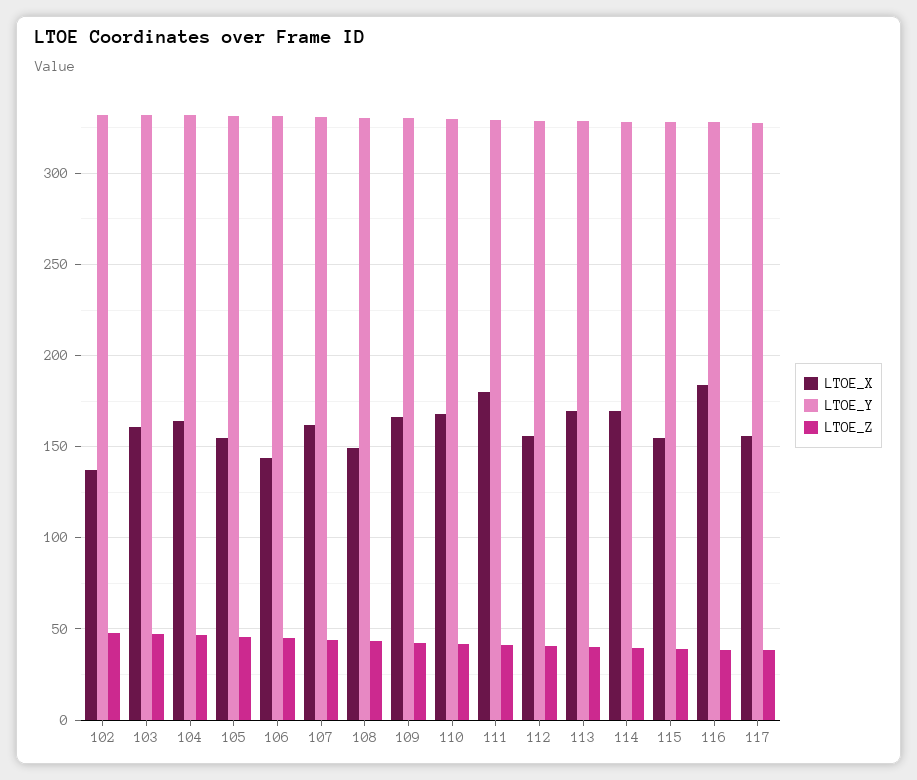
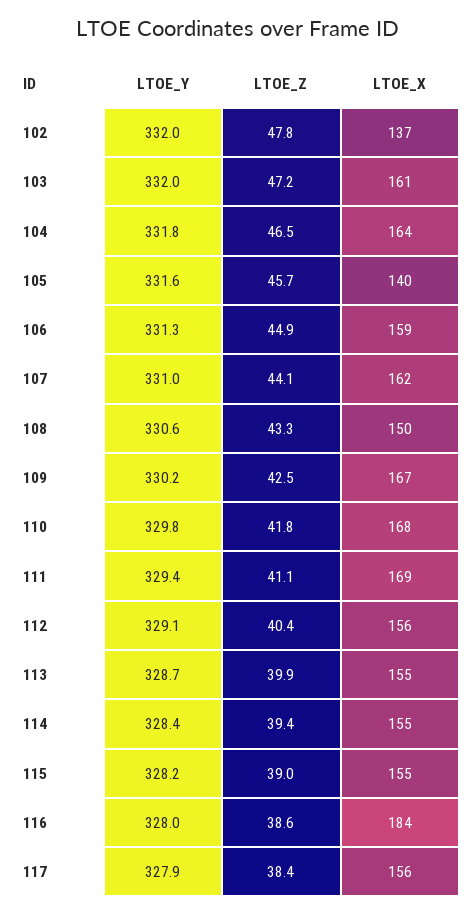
  {
    "LTOE_X": {
      "102": 137,
      "103": 161,
      "104": 164,
-     "105": 155,
+     "105": 140,
-     "106": 145,
+     "106": 159,
      "107": 162,
      "108": 150,
      "109": 167,
      "110": 168,
-     "111": 180,
+     "111": 169,
      "112": 156,
-     "113": 170,
+     "113": 155,
-     "114": 170,
+     "114": 155,
      "115": 155,
      "116": 184,
      "117": 156
    },
    "LTOE_Y": {
      "102": 332,
      "103": 332,
      "104": 331.8,
      "105": 331.6,
      "106": 331.3,
      "107": 331,
      "108": 330.6,
      "109": 330.2,
      "110": 329.8,
      "111": 329.4,
      "112": 329.1,
      "113": 328.7,
      "114": 328.4,
      "115": 328.2,
      "116": 328,
      "117": 327.9
    },
    "LTOE_Z": {
      "102": 47.8,
      "103": 47.2,
      "104": 46.5,
      "105": 45.7,
      "106": 44.9,
      "107": 44.1,
      "108": 43.3,
      "109": 42.5,
      "110": 41.8,
      "111": 41.1,
      "112": 40.4,
      "113": 39.9,
      "114": 39.4,
      "115": 39,
      "116": 38.6,
      "117": 38.4
    }
  }

